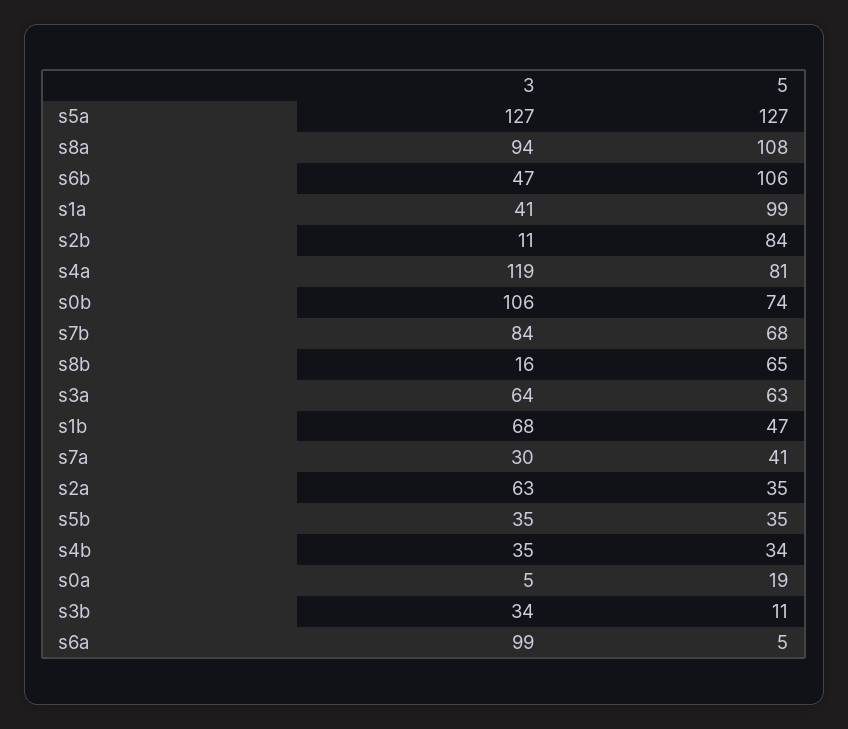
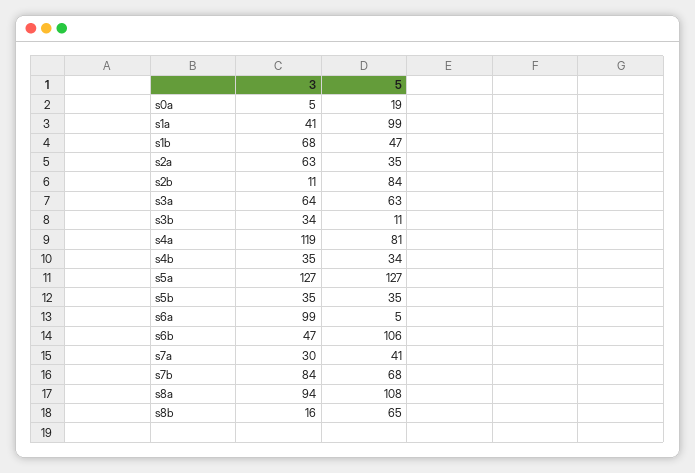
  {
    "3": {
      "s5a": 127,
      "s8a": 94,
      "s6b": 47,
      "s1a": 41,
      "s2b": 11,
      "s4a": 119,
-     "s0b": 106,
      "s7b": 84,
      "s8b": 16,
      "s3a": 64,
      "s1b": 68,
      "s7a": 30,
      "s2a": 63,
      "s5b": 35,
      "s4b": 35,
      "s0a": 5,
      "s3b": 34,
      "s6a": 99
    },
    "5": {
      "s5a": 127,
      "s8a": 108,
      "s6b": 106,
      "s1a": 99,
      "s2b": 84,
      "s4a": 81,
-     "s0b": 74,
      "s7b": 68,
      "s8b": 65,
      "s3a": 63,
      "s1b": 47,
      "s7a": 41,
      "s2a": 35,
      "s5b": 35,
      "s4b": 34,
      "s0a": 19,
      "s3b": 11,
      "s6a": 5
    }
  }

